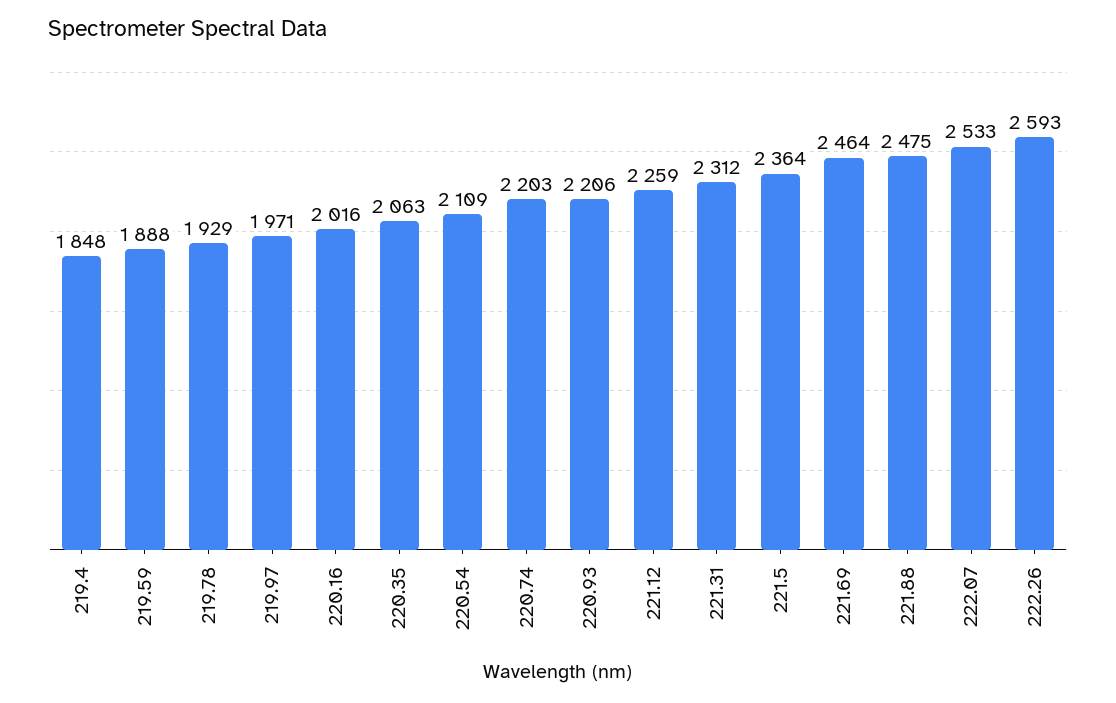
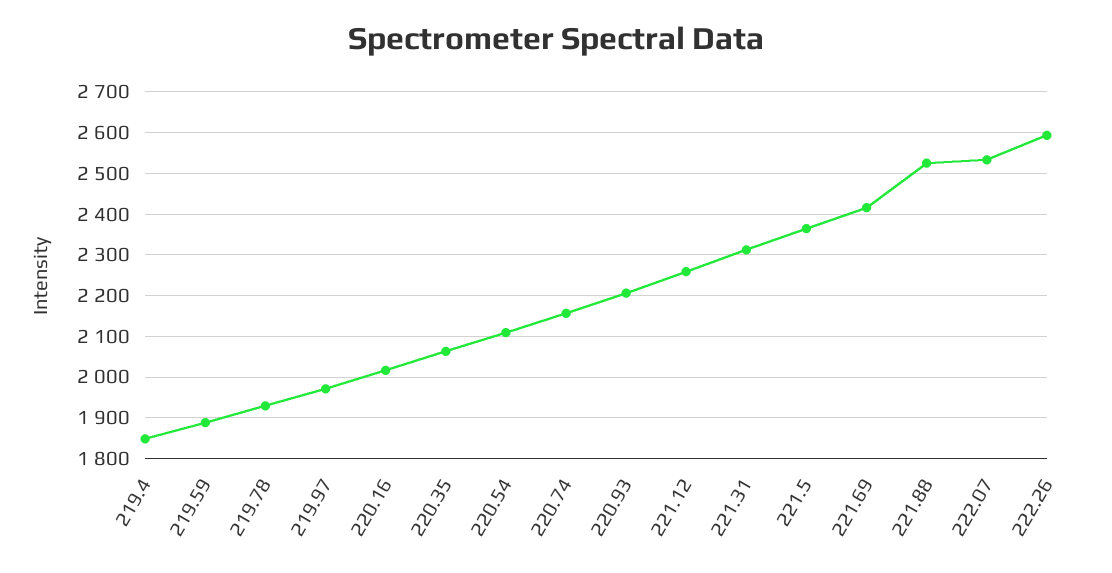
  {
    "219.4": 1848,
    "219.59": 1888,
    "219.78": 1929,
    "219.97": 1971,
    "220.16": 2016,
    "220.35": 2063,
    "220.54": 2109,
-   "220.74": 2203,
+   "220.74": 2160,
    "220.93": 2206,
    "221.12": 2259,
    "221.31": 2312,
    "221.5": 2364,
-   "221.69": 2464,
+   "221.69": 2420,
-   "221.88": 2475,
+   "221.88": 2520,
    "222.07": 2533,
    "222.26": 2593
  }

